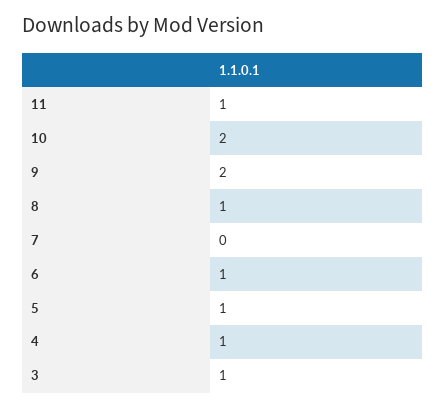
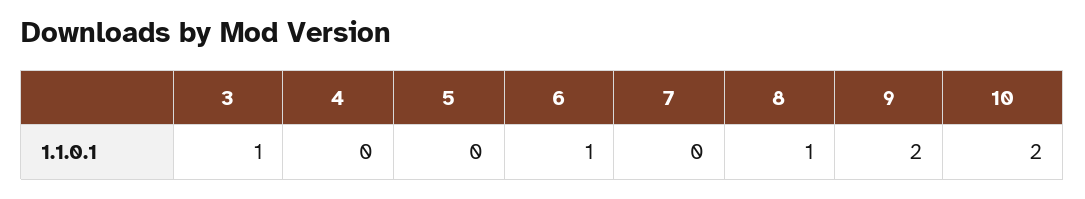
  {
-   "11": 1,
    "10": 2,
    "9": 2,
    "8": 1,
    "7": 0,
    "6": 1,
-   "5": 1,
+   "5": 0,
-   "4": 1,
+   "4": 0,
    "3": 1
  }

